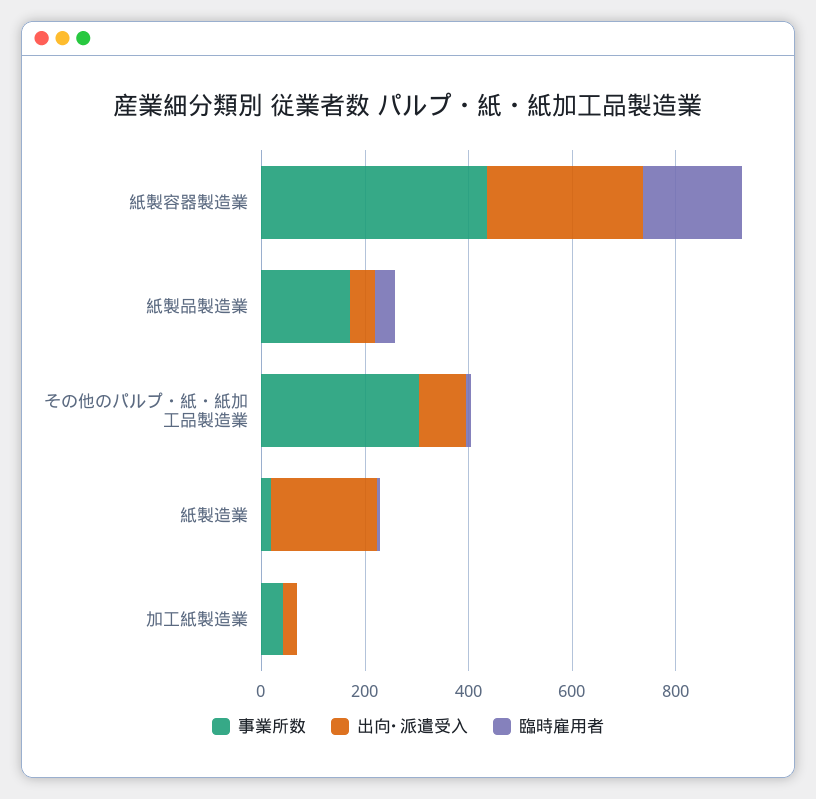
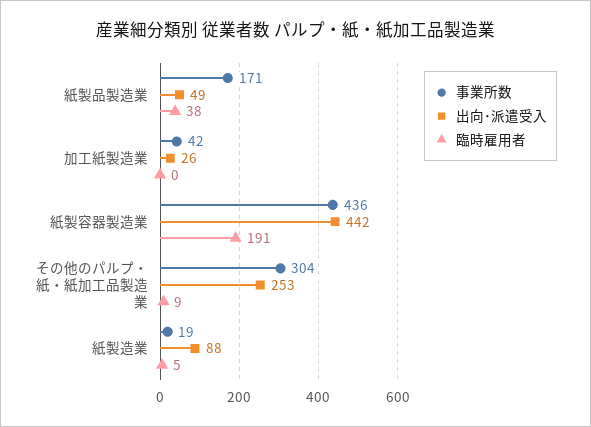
  {
    "事業所数": {
      "紙製容器製造業": 436,
      "紙製品製造業": 171,
      "その他のパルプ・紙・紙加工品製造業": 304,
      "紙製造業": 19,
      "加工紙製造業": 42
    },
    "出向･派遣受入": {
-     "紙製容器製造業": 300,
+     "紙製容器製造業": 442,
      "紙製品製造業": 49,
-     "その他のパルプ・紙・紙加工品製造業": 100,
+     "その他のパルプ・紙・紙加工品製造業": 253,
-     "紙製造業": 200,
+     "紙製造業": 88,
      "加工紙製造業": 26
    },
    "臨時雇用者": {
      "紙製容器製造業": 191,
      "紙製品製造業": 38,
      "その他のパルプ・紙・紙加工品製造業": 9,
      "紙製造業": 5,
      "加工紙製造業": 0
    }
  }

